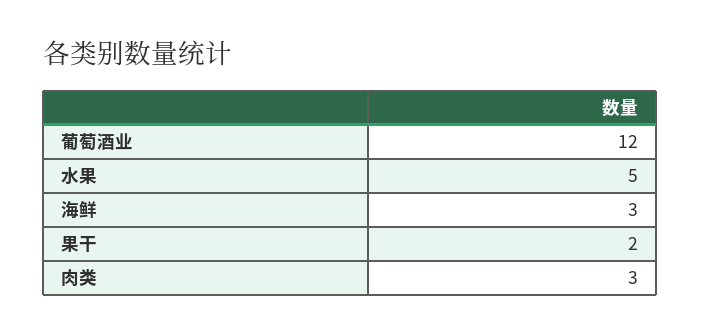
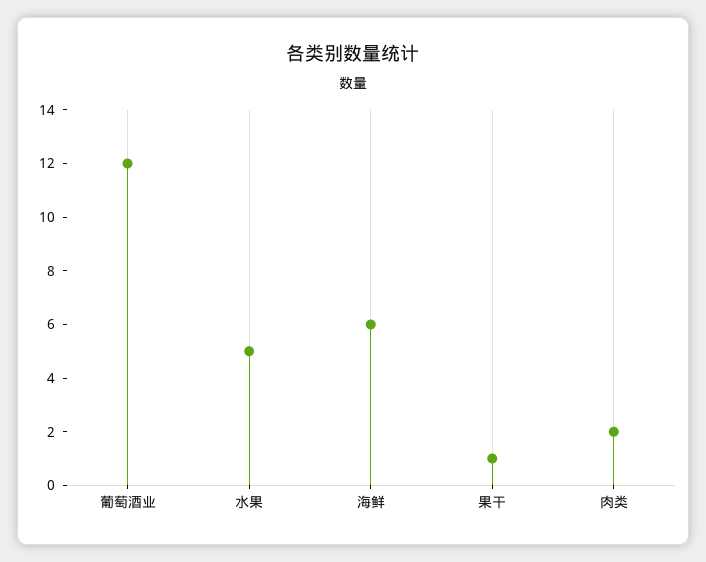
  {
    "葡萄酒业": 12,
    "水果": 5,
-   "海鲜": 3,
+   "海鲜": 6,
-   "果干": 2,
+   "果干": 1,
-   "肉类": 3
+   "肉类": 2
  }

